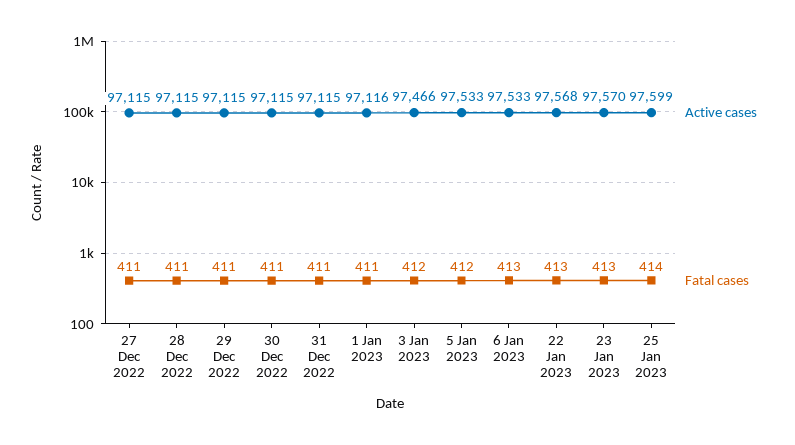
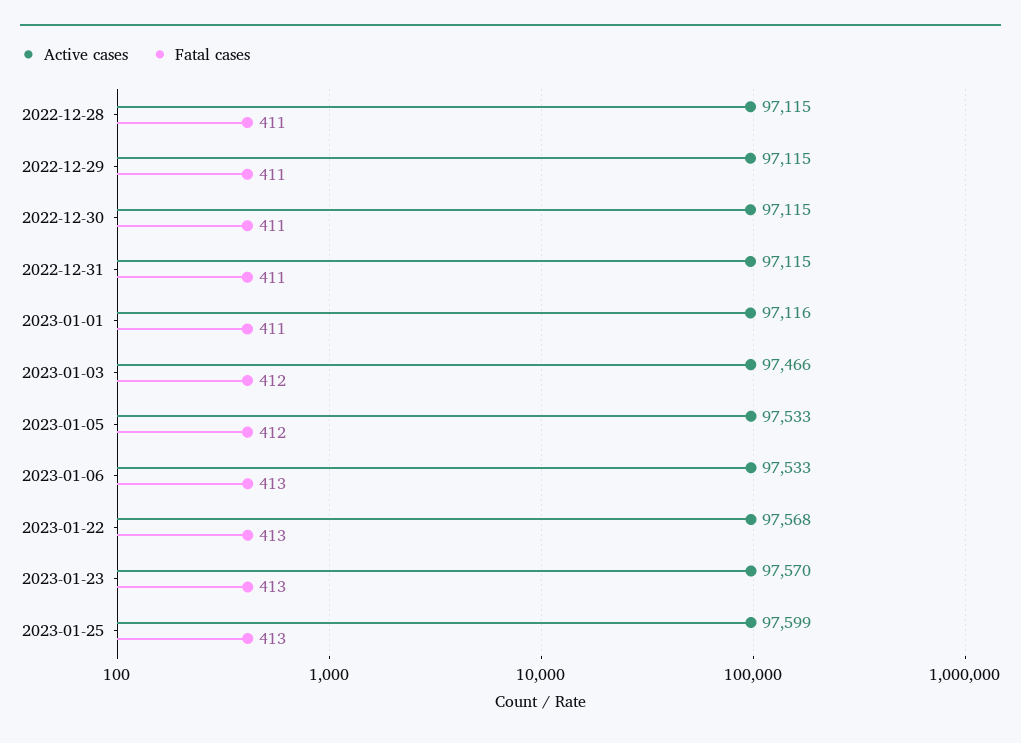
  {
    "Active cases": {
-     "27 Dec 2022": 97115,
      "28 Dec 2022": 97115,
      "29 Dec 2022": 97115,
      "30 Dec 2022": 97115,
      "31 Dec 2022": 97115,
      "1 Jan 2023": 97116,
      "3 Jan 2023": 97466,
      "5 Jan 2023": 97533,
      "6 Jan 2023": 97533,
      "22 Jan 2023": 97568,
      "23 Jan 2023": 97570,
      "25 Jan 2023": 97599
    },
    "Fatal cases": {
-     "27 Dec 2022": 411,
      "28 Dec 2022": 411,
      "29 Dec 2022": 411,
      "30 Dec 2022": 411,
      "31 Dec 2022": 411,
      "1 Jan 2023": 411,
      "3 Jan 2023": 412,
      "5 Jan 2023": 412,
      "6 Jan 2023": 413,
      "22 Jan 2023": 413,
      "23 Jan 2023": 413,
-     "25 Jan 2023": 414
+     "25 Jan 2023": 413
    }
  }

